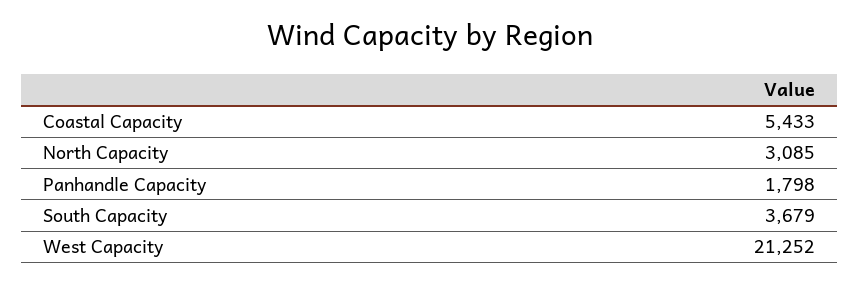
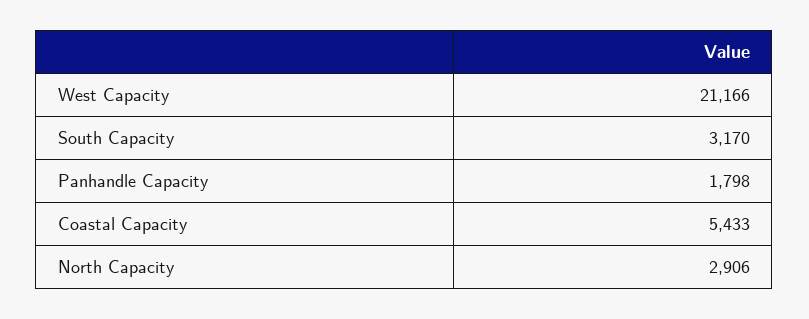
  {
    "Coastal Capacity": 5433,
-   "North Capacity": 3085,
+   "North Capacity": 2906,
    "Panhandle Capacity": 1798,
-   "South Capacity": 3679,
+   "South Capacity": 3170,
-   "West Capacity": 21252
+   "West Capacity": 21166
  }

